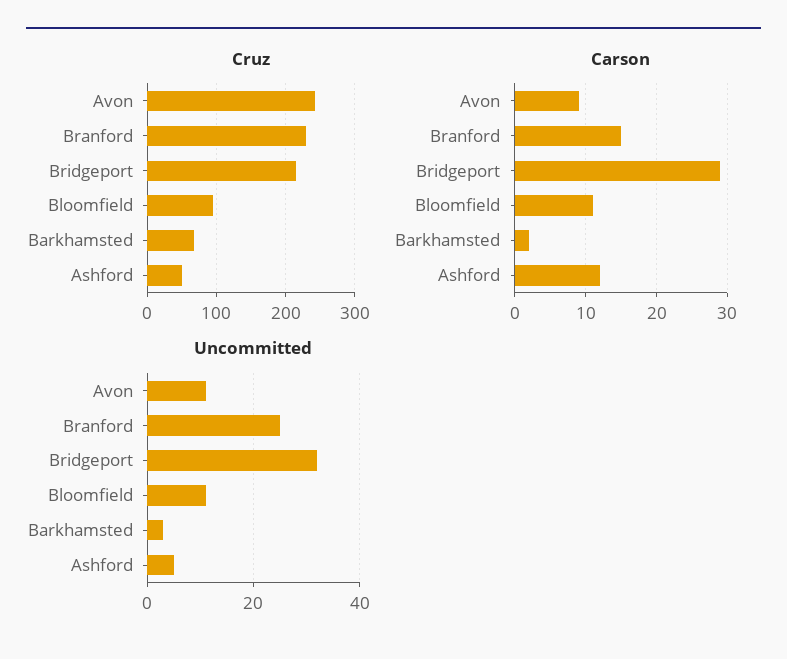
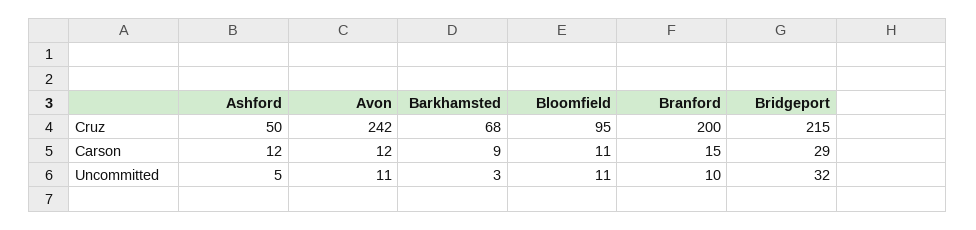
  {
    "Cruz": {
      "Avon": 242,
-     "Branford": 230,
+     "Branford": 200,
      "Bridgeport": 215,
      "Bloomfield": 95,
      "Barkhamsted": 68,
      "Ashford": 50
    },
    "Carson": {
-     "Avon": 9,
+     "Avon": 12,
      "Branford": 15,
      "Bridgeport": 29,
      "Bloomfield": 11,
-     "Barkhamsted": 2,
+     "Barkhamsted": 9,
      "Ashford": 12
    },
    "Uncommitted": {
      "Avon": 11,
-     "Branford": 25,
+     "Branford": 10,
      "Bridgeport": 32,
      "Bloomfield": 11,
      "Barkhamsted": 3,
      "Ashford": 5
    }
  }

